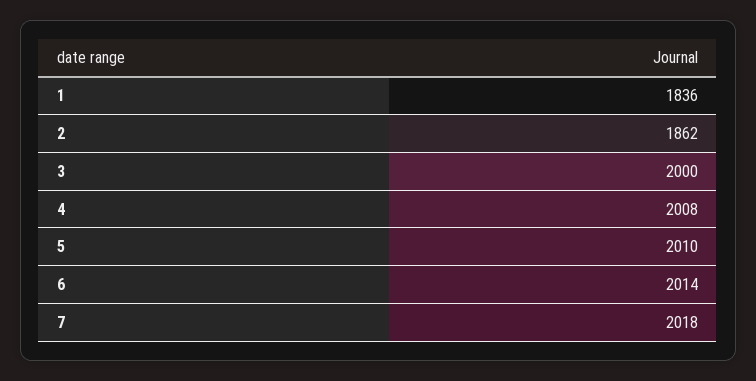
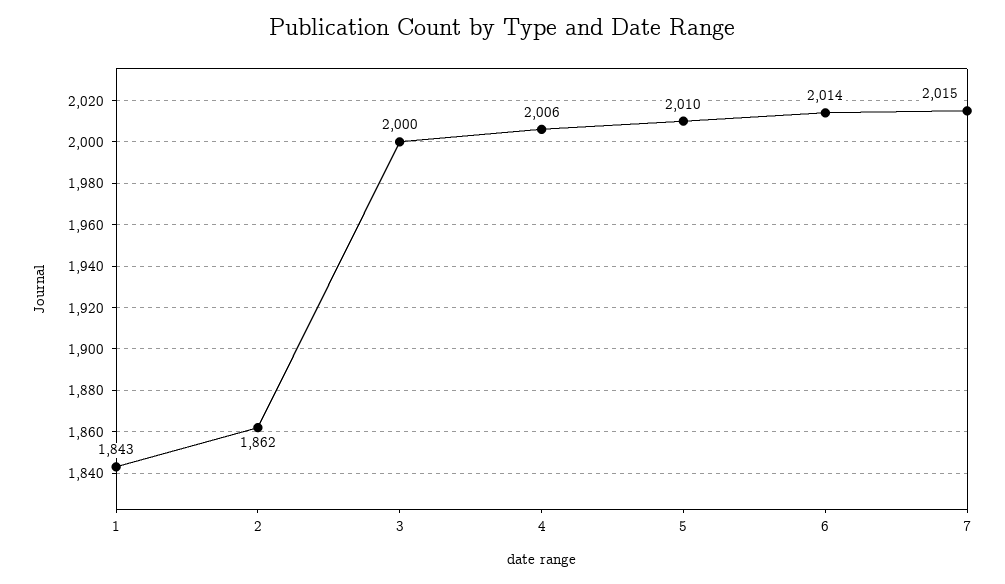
  {
-   "1": 1836,
+   "1": 1843,
    "2": 1862,
    "3": 2000,
-   "4": 2008,
+   "4": 2006,
    "5": 2010,
    "6": 2014,
-   "7": 2018
+   "7": 2015
  }

